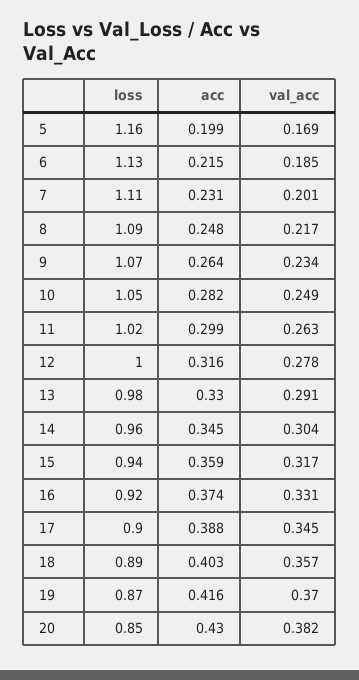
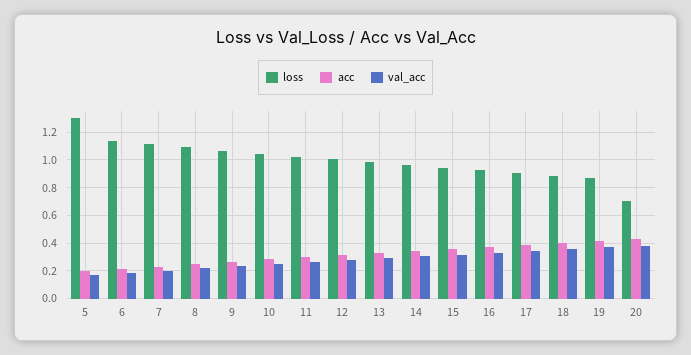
  {
    "loss": {
-     "5": 1.16,
+     "5": 1.3,
      "6": 1.13,
      "7": 1.11,
      "8": 1.09,
      "9": 1.07,
      "10": 1.05,
      "11": 1.02,
      "12": 1,
      "13": 0.98,
      "14": 0.96,
      "15": 0.94,
      "16": 0.92,
      "17": 0.9,
      "18": 0.89,
      "19": 0.87,
-     "20": 0.85
+     "20": 0.7
    },
    "acc": {
      "5": 0.199,
      "6": 0.215,
      "7": 0.231,
      "8": 0.248,
      "9": 0.264,
      "10": 0.282,
      "11": 0.299,
      "12": 0.316,
      "13": 0.33,
      "14": 0.345,
      "15": 0.359,
      "16": 0.374,
      "17": 0.388,
      "18": 0.403,
      "19": 0.416,
      "20": 0.43
    },
    "val_acc": {
      "5": 0.169,
      "6": 0.185,
      "7": 0.201,
      "8": 0.217,
      "9": 0.234,
      "10": 0.249,
      "11": 0.263,
      "12": 0.278,
      "13": 0.291,
      "14": 0.304,
      "15": 0.317,
      "16": 0.331,
      "17": 0.345,
      "18": 0.357,
      "19": 0.37,
      "20": 0.382
    }
  }

